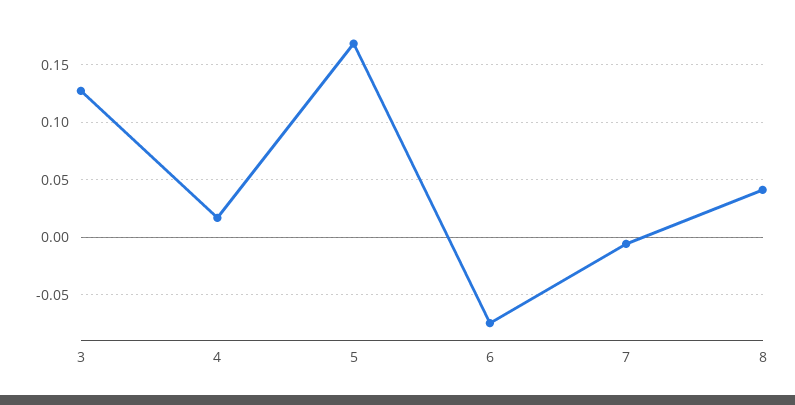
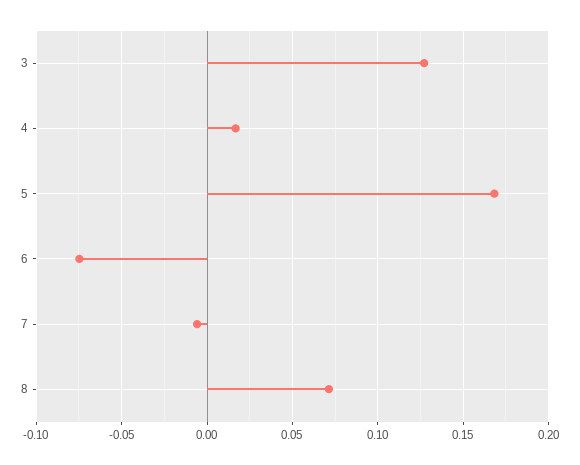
  {
    "3": 0.125,
    "4": 0.015,
    "5": 0.17,
    "6": -0.075,
    "7": -0.005,
-   "8": 0.04
+   "8": 0.07
  }

